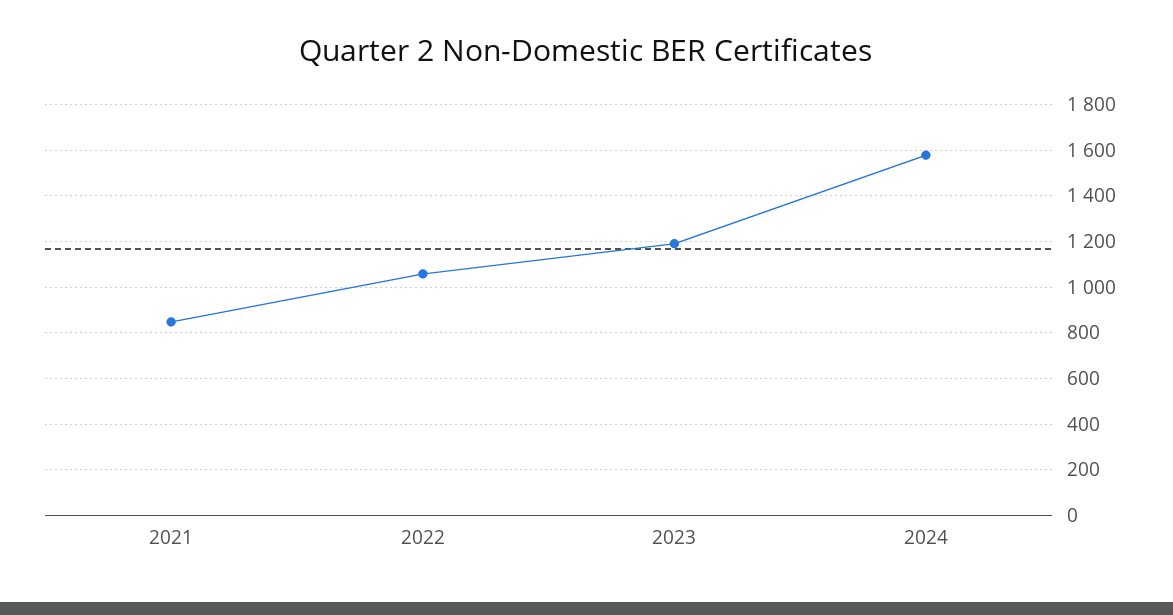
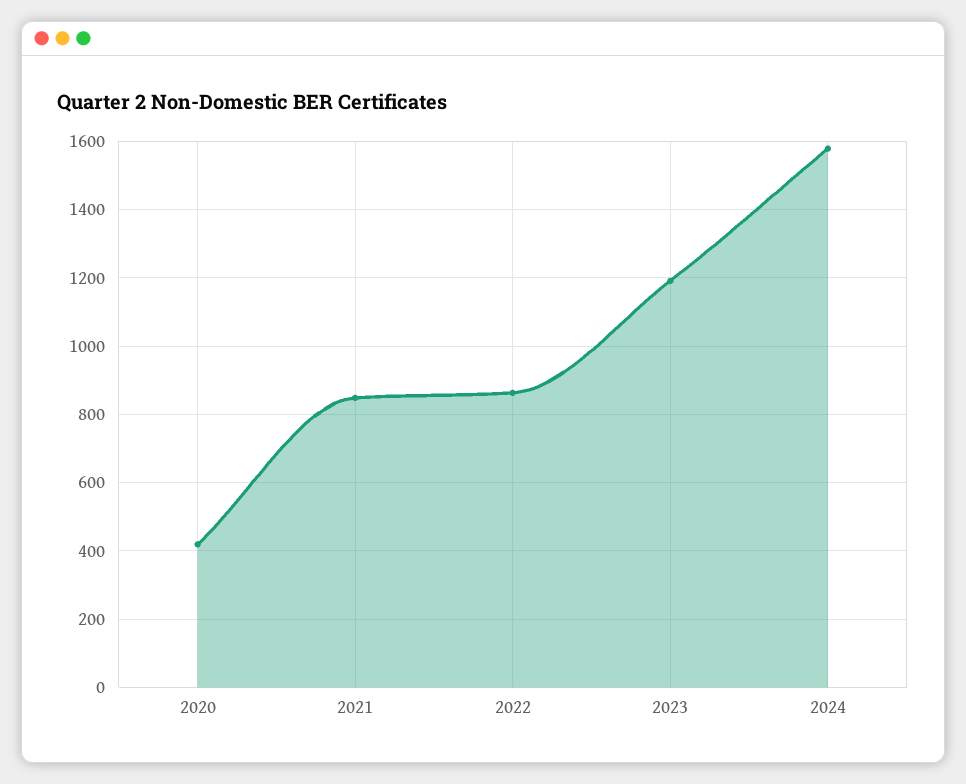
  {
    "2021": 840,
-   "2022": 1050,
+   "2022": 860,
    "2023": 1200,
-   "2024": 1580
+   "2024": 1580,
+   "2020": 420
  }

